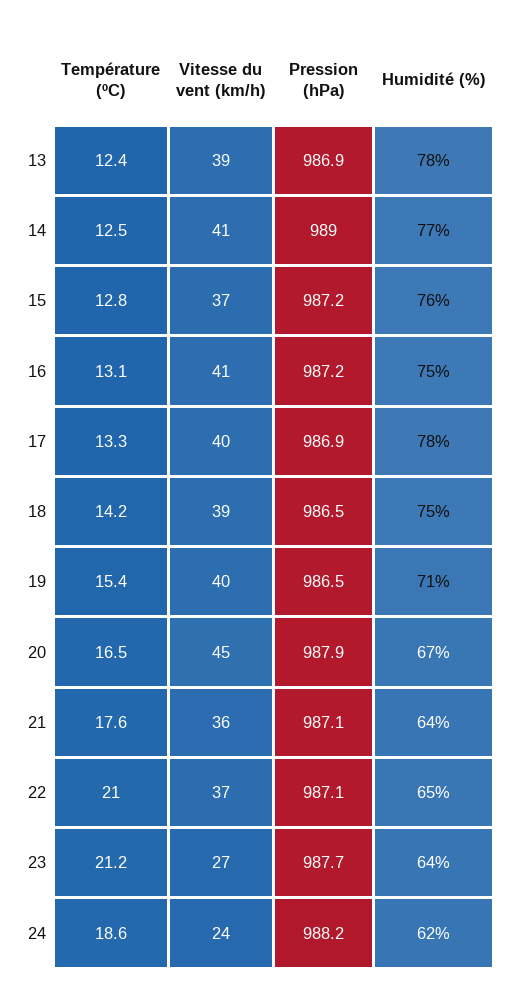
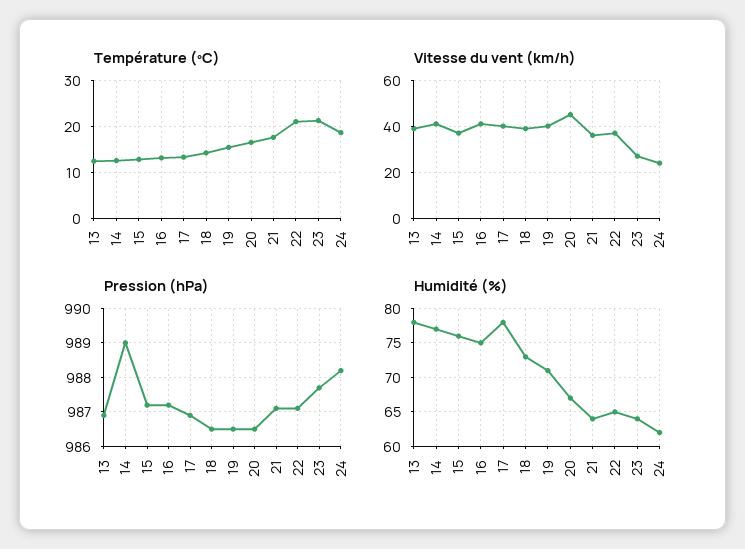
  {
    "Température (ºC)": {
      "13": 12.4,
      "14": 12.5,
      "15": 12.8,
      "16": 13.1,
      "17": 13.3,
      "18": 14.2,
      "19": 15.4,
      "20": 16.5,
      "21": 17.6,
      "22": 21,
      "23": 21.2,
      "24": 18.6
    },
    "Vitesse du vent (km/h)": {
      "13": 39,
      "14": 41,
      "15": 37,
      "16": 41,
      "17": 40,
      "18": 39,
      "19": 40,
      "20": 45,
      "21": 36,
      "22": 37,
      "23": 27,
      "24": 24
    },
    "Pression (hPa)": {
      "13": 986.9,
      "14": 989,
      "15": 987.2,
      "16": 987.2,
      "17": 986.9,
      "18": 986.5,
      "19": 986.5,
-     "20": 987.9,
+     "20": 986.5,
      "21": 987.1,
      "22": 987.1,
      "23": 987.7,
      "24": 988.2
    },
    "Humidité (%)": {
      "13": 78,
      "14": 77,
      "15": 76,
      "16": 75,
      "17": 78,
-     "18": 75,
+     "18": 73,
      "19": 71,
      "20": 67,
      "21": 64,
      "22": 65,
      "23": 64,
      "24": 62
    }
  }

